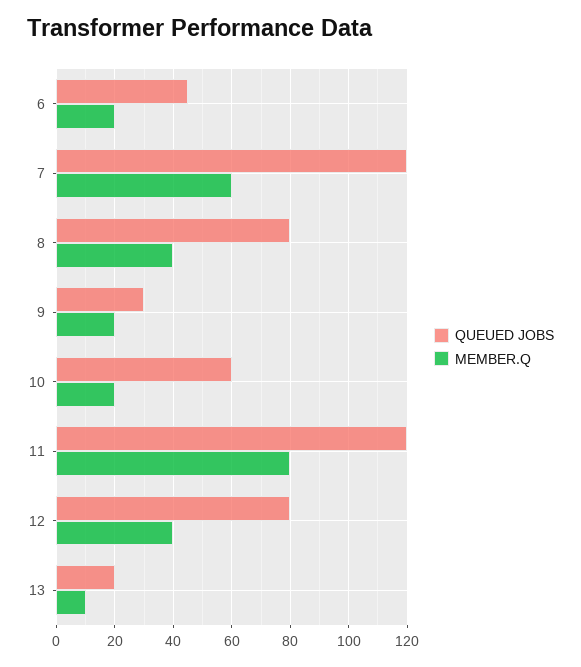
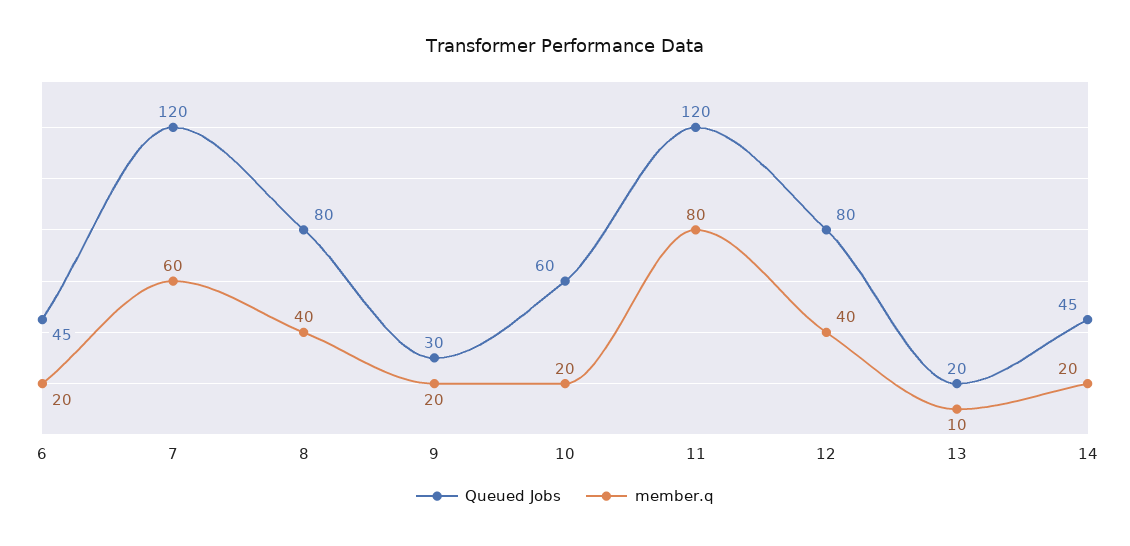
  {
    "QUEUED JOBS": {
      "6": 45,
      "7": 120,
      "8": 80,
      "9": 30,
      "10": 60,
      "11": 120,
      "12": 80,
-     "13": 20
+     "13": 20,
+     "14": 45
    },
    "MEMBER.Q": {
      "6": 20,
      "7": 60,
      "8": 40,
      "9": 20,
      "10": 20,
      "11": 80,
      "12": 40,
-     "13": 10
+     "13": 10,
+     "14": 20
    }
  }

